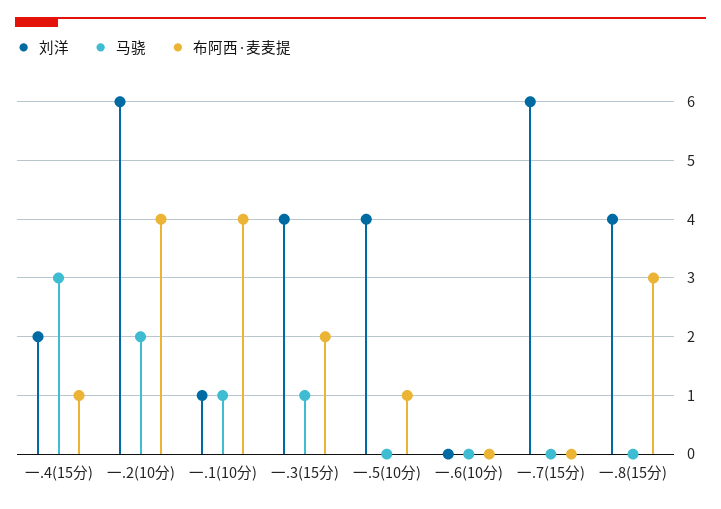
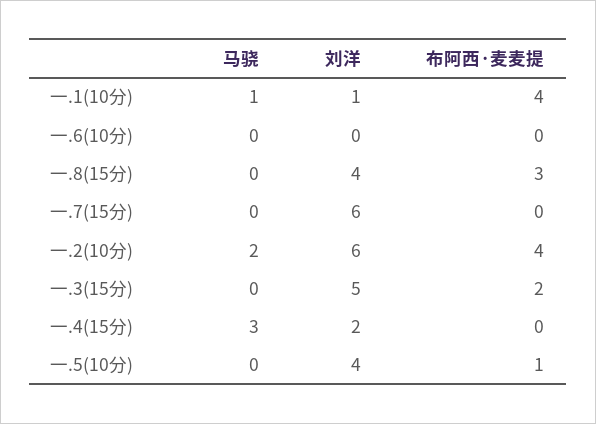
  {
    "刘洋": {
      "一.4(15分)": 2,
      "一.2(10分)": 6,
      "一.1(10分)": 1,
-     "一.3(15分)": 4,
+     "一.3(15分)": 5,
      "一.5(10分)": 4,
      "一.6(10分)": 0,
      "一.7(15分)": 6,
      "一.8(15分)": 4
    },
    "马骁": {
      "一.4(15分)": 3,
      "一.2(10分)": 2,
      "一.1(10分)": 1,
-     "一.3(15分)": 1,
+     "一.3(15分)": 0,
      "一.5(10分)": 0,
      "一.6(10分)": 0,
      "一.7(15分)": 0,
      "一.8(15分)": 0
    },
    "布阿西·麦麦提": {
-     "一.4(15分)": 1,
+     "一.4(15分)": 0,
      "一.2(10分)": 4,
      "一.1(10分)": 4,
      "一.3(15分)": 2,
      "一.5(10分)": 1,
      "一.6(10分)": 0,
      "一.7(15分)": 0,
      "一.8(15分)": 3
    }
  }

